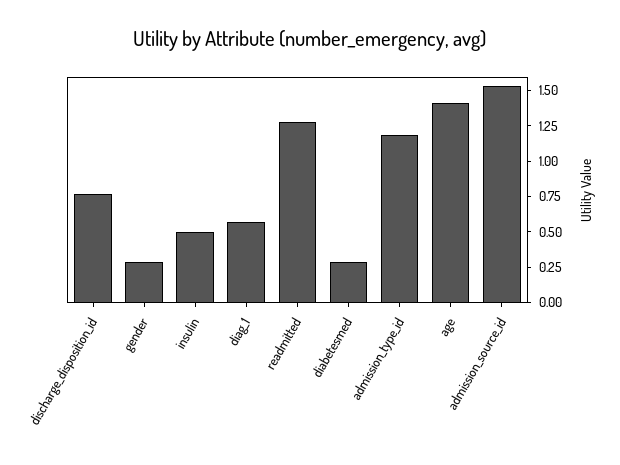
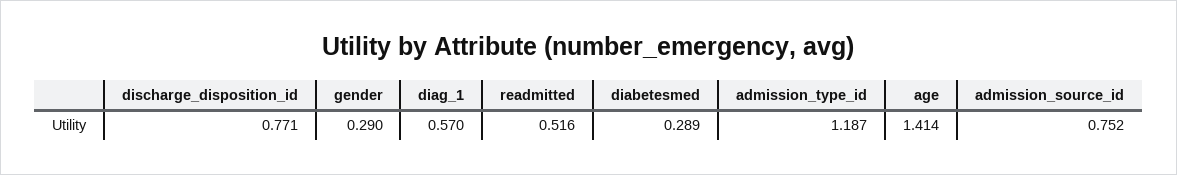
  {
    "discharge_disposition_id": 0.771,
    "gender": 0.29,
-   "insulin": 0.5,
    "diag_1": 0.57,
-   "readmitted": 1.25,
+   "readmitted": 0.516,
    "diabetesmed": 0.289,
    "admission_type_id": 1.187,
    "age": 1.414,
-   "admission_source_id": 1.5
+   "admission_source_id": 0.752
  }

